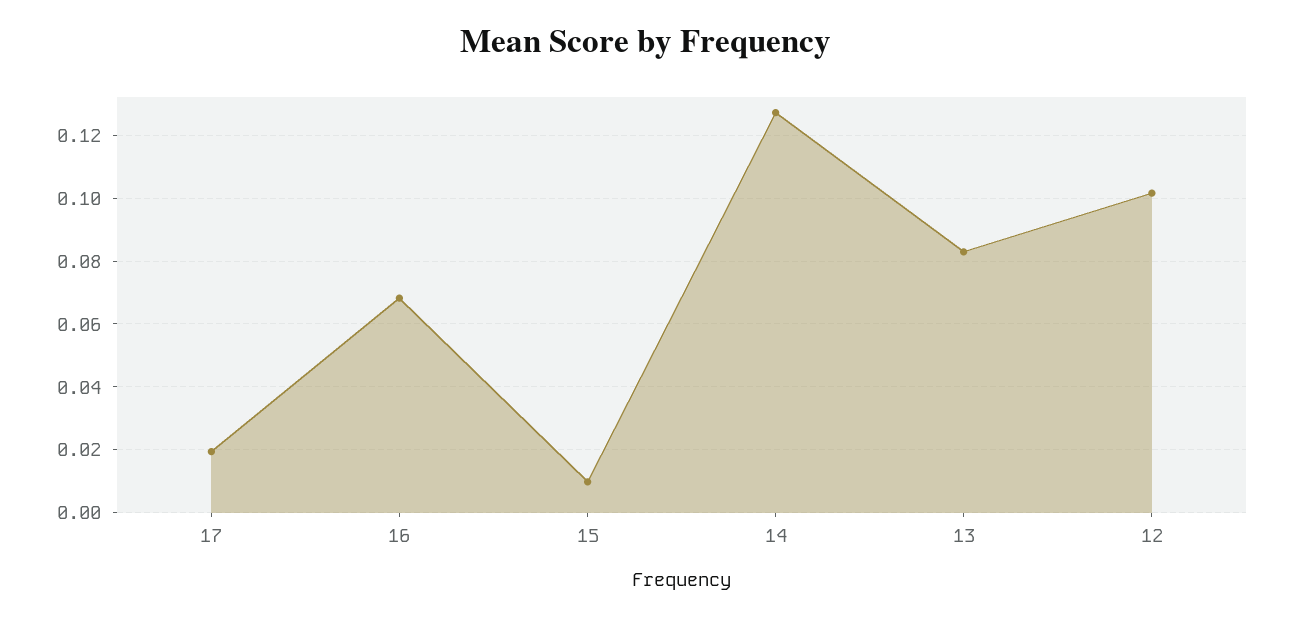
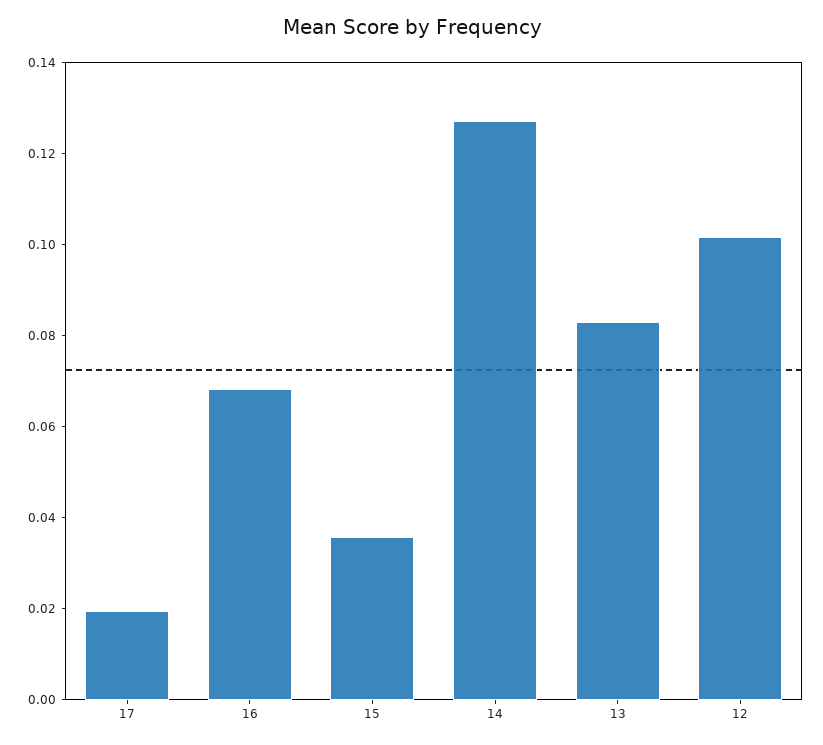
  {
    "17": 0.02,
    "16": 0.068,
-   "15": 0.01,
+   "15": 0.035,
    "14": 0.128,
    "13": 0.082,
    "12": 0.102
  }

